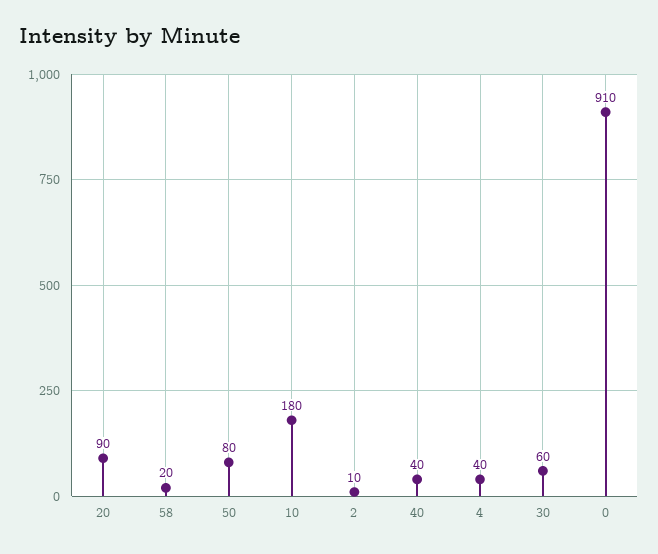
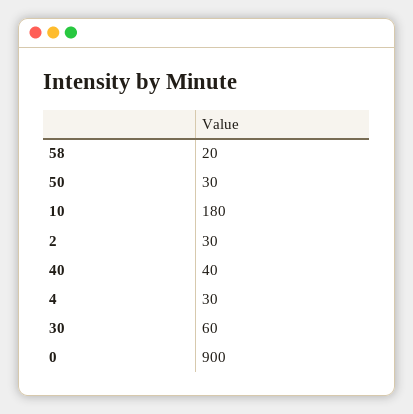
  {
-   "20": 90,
    "58": 20,
-   "50": 80,
+   "50": 30,
    "10": 180,
-   "2": 10,
+   "2": 30,
    "40": 40,
-   "4": 40,
+   "4": 30,
    "30": 60,
-   "0": 910
+   "0": 900
  }

